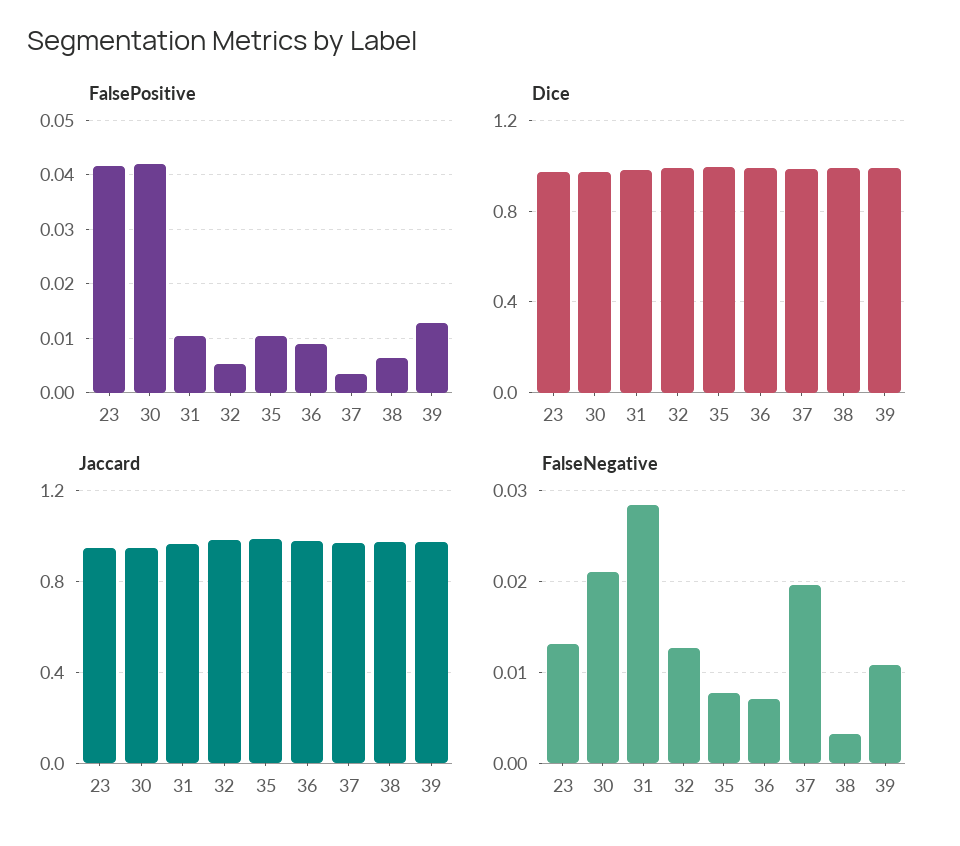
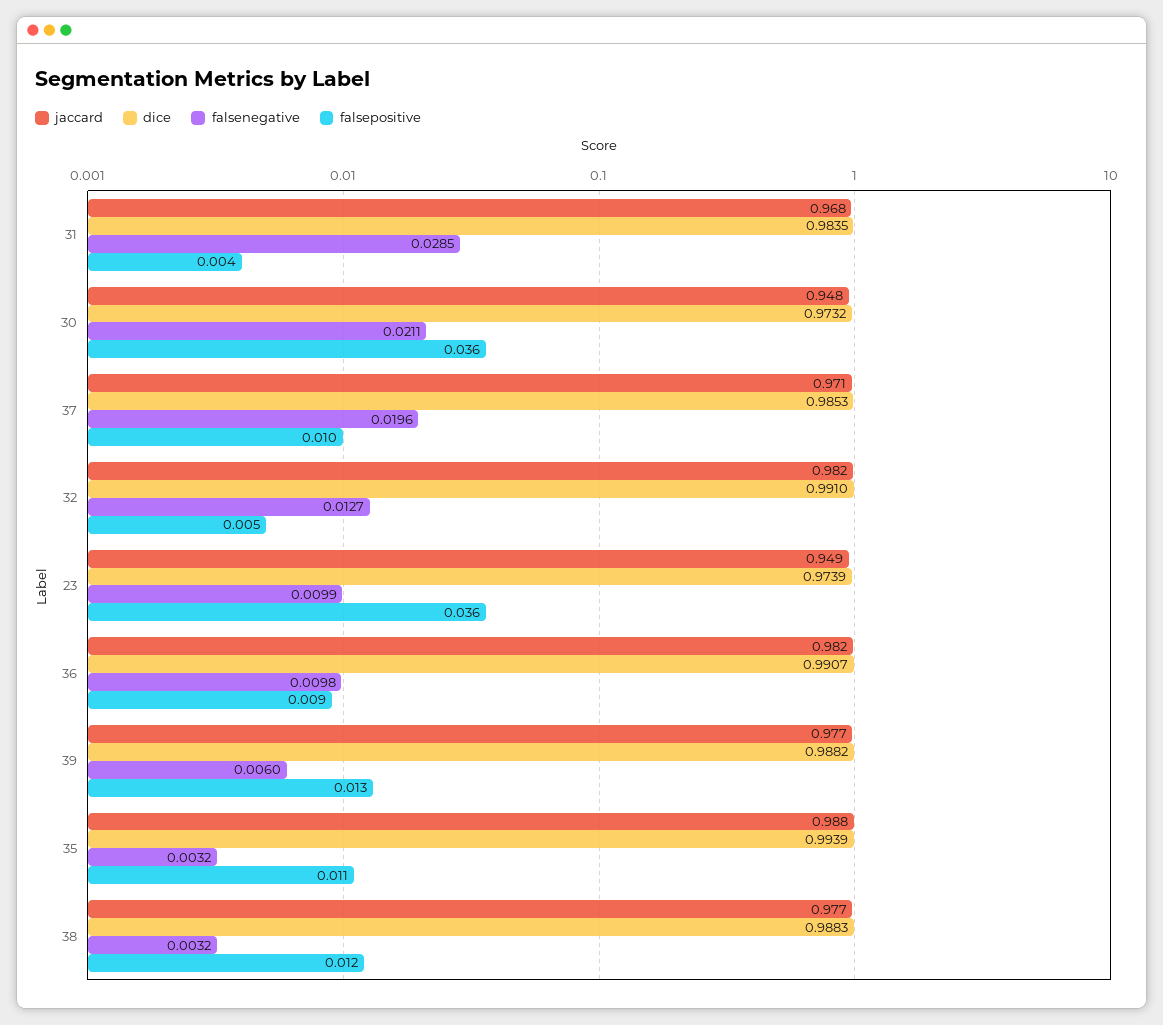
  {
    "FalsePositive": {
-     "23": 0.042,
+     "23": 0.036,
-     "30": 0.042,
+     "30": 0.036,
-     "31": 0.01,
+     "31": 0.004,
      "32": 0.005,
      "35": 0.011,
      "36": 0.009,
-     "37": 0.004,
+     "37": 0.01,
-     "38": 0.006,
+     "38": 0.012,
      "39": 0.013
    },
    "Dice": {
      "23": 0.9739,
      "30": 0.9732,
      "31": 0.9835,
      "32": 0.991,
      "35": 0.9939,
      "36": 0.9907,
      "37": 0.9853,
      "38": 0.9883,
      "39": 0.9882
    },
    "Jaccard": {
      "23": 0.949,
      "30": 0.948,
      "31": 0.968,
      "32": 0.982,
      "35": 0.988,
      "36": 0.982,
      "37": 0.971,
      "38": 0.977,
      "39": 0.977
    },
    "FalseNegative": {
-     "23": 0.013,
+     "23": 0.0099,
      "30": 0.0211,
      "31": 0.0285,
      "32": 0.0127,
-     "35": 0.008,
+     "35": 0.0032,
-     "36": 0.007,
+     "36": 0.0098,
      "37": 0.0196,
      "38": 0.0032,
-     "39": 0.011
+     "39": 0.006
    }
  }

